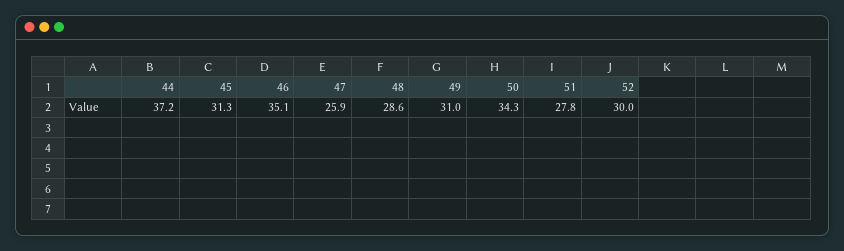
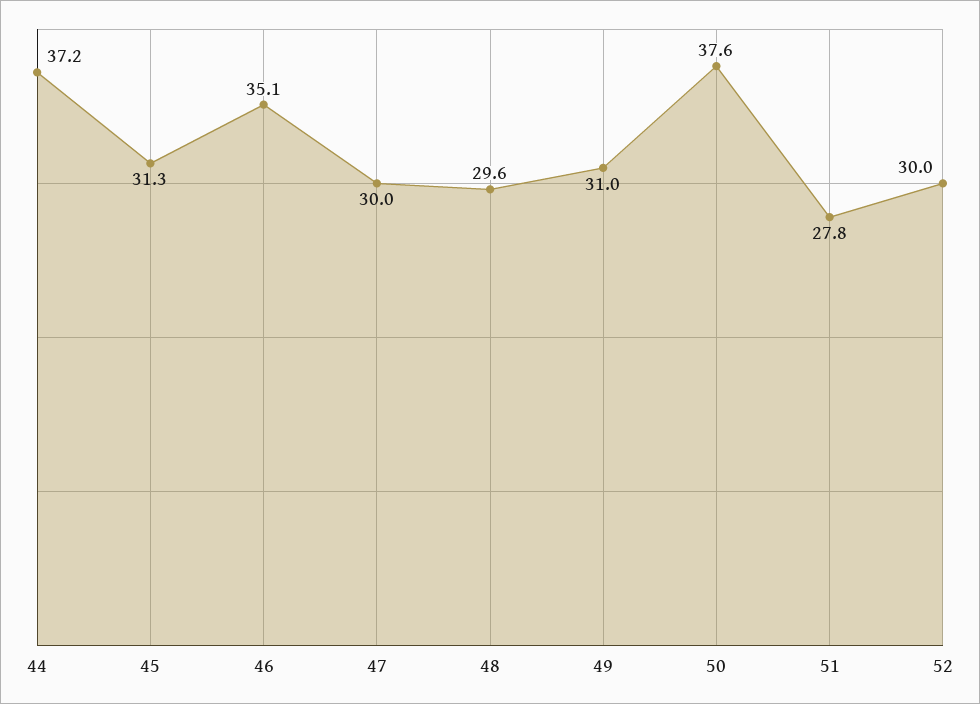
  {
    "44": 37.2,
    "45": 31.3,
    "46": 35.1,
-   "47": 25.9,
+   "47": 30,
-   "48": 28.6,
+   "48": 29.6,
    "49": 31,
-   "50": 34.3,
+   "50": 37.6,
    "51": 27.8,
    "52": 30
  }

